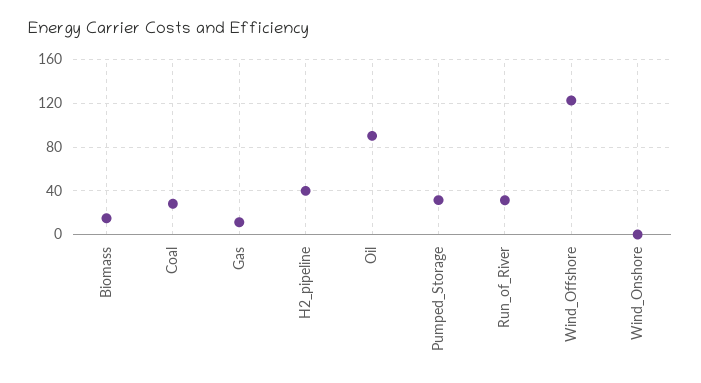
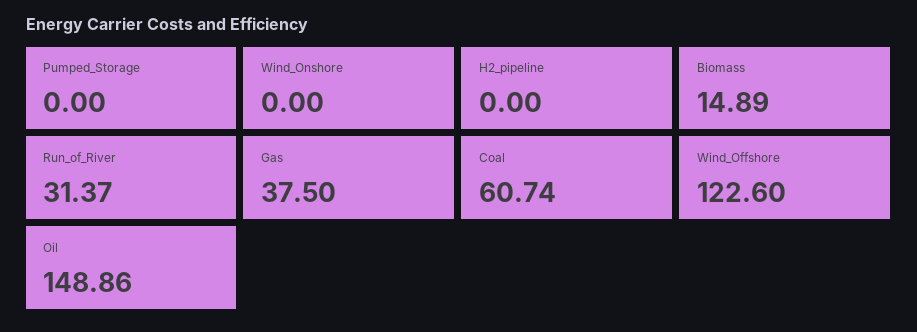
  {
    "Biomass": 14.89,
-   "Coal": 30,
+   "Coal": 60.74,
-   "Gas": 10,
+   "Gas": 37.5,
-   "H2_pipeline": 40,
+   "H2_pipeline": 0,
-   "Oil": 90,
+   "Oil": 148.86,
-   "Pumped_Storage": 30,
+   "Pumped_Storage": 0,
    "Run_of_River": 31.37,
    "Wind_Offshore": 122.6,
    "Wind_Onshore": 0
  }

